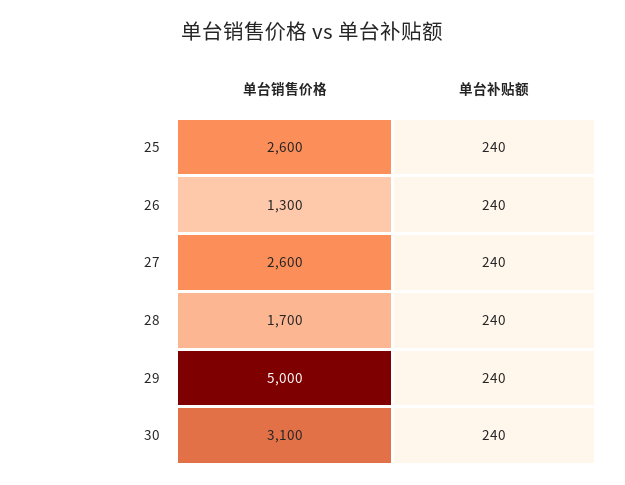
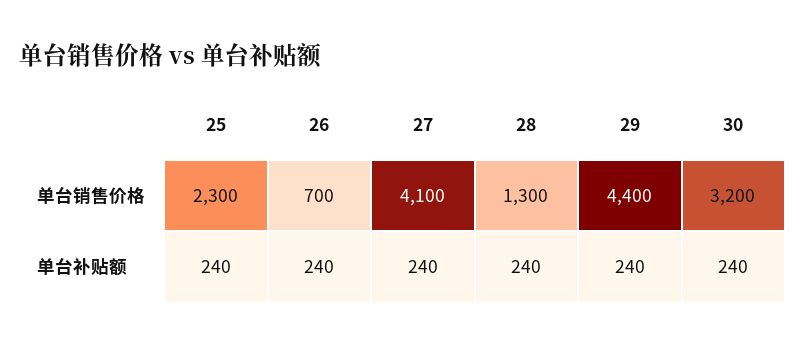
  {
    "单台销售价格": {
-     "25": 2600,
+     "25": 2300,
-     "26": 1300,
+     "26": 700,
-     "27": 2600,
+     "27": 4100,
-     "28": 1700,
+     "28": 1300,
-     "29": 5000,
+     "29": 4400,
-     "30": 3100
+     "30": 3200
    },
    "单台补贴额": {
      "25": 240,
      "26": 240,
      "27": 240,
      "28": 240,
      "29": 240,
      "30": 240
    }
  }

